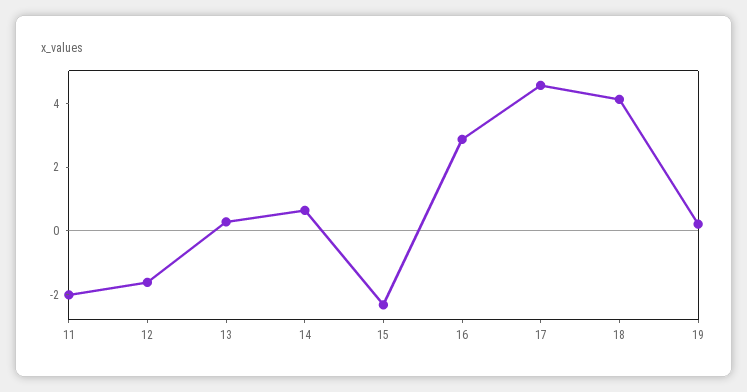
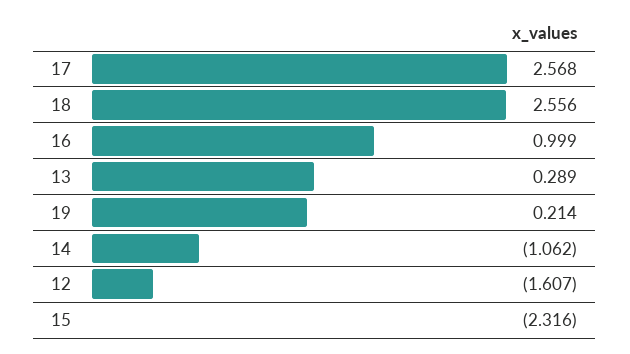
  {
-   "11": -2,
    "12": -1.607,
    "13": 0.289,
-   "14": 0.5,
+   "14": -1.062,
    "15": -2.316,
-   "16": 3,
+   "16": 0.999,
-   "17": 4.5,
+   "17": 2.568,
-   "18": 4,
+   "18": 2.556,
    "19": 0.214
  }

